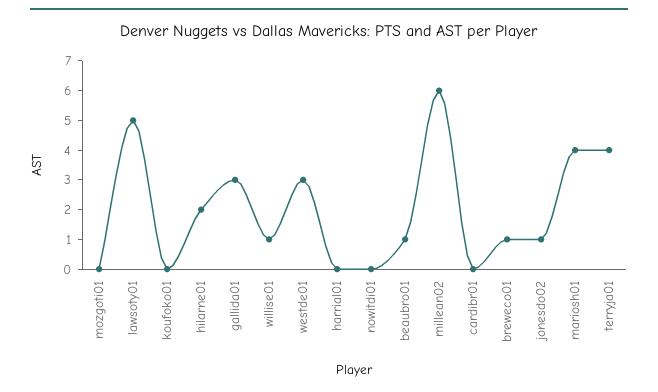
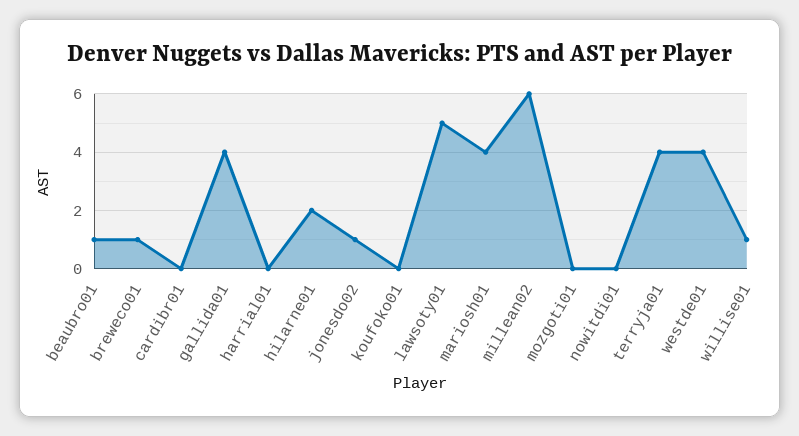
  {
    "mozgoti01": 0,
    "lawsoty01": 5,
    "koufoko01": 0,
    "hilarne01": 2,
-   "gallida01": 3,
+   "gallida01": 4,
    "willise01": 1,
-   "westde01": 3,
+   "westde01": 4,
    "harrial01": 0,
    "nowitdi01": 0,
    "beaubro01": 1,
    "millean02": 6,
    "cardibr01": 0,
    "breweco01": 1,
    "jonesdo02": 1,
    "mariosh01": 4,
    "terryja01": 4
  }

